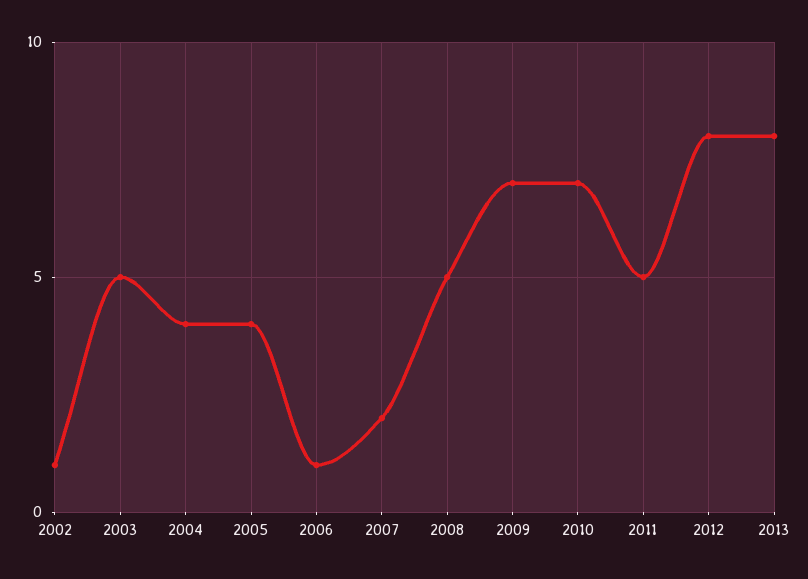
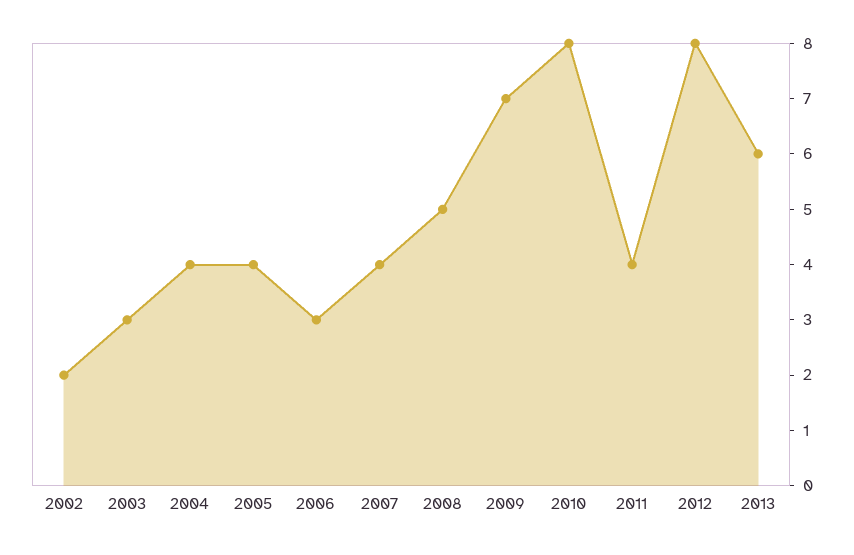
  {
-   "2002": 1,
+   "2002": 2,
-   "2003": 5,
+   "2003": 3,
    "2004": 4,
    "2005": 4,
-   "2006": 1,
+   "2006": 3,
-   "2007": 2,
+   "2007": 4,
    "2008": 5,
    "2009": 7,
-   "2010": 7,
+   "2010": 8,
-   "2011": 5,
+   "2011": 4,
    "2012": 8,
-   "2013": 8
+   "2013": 6
  }

